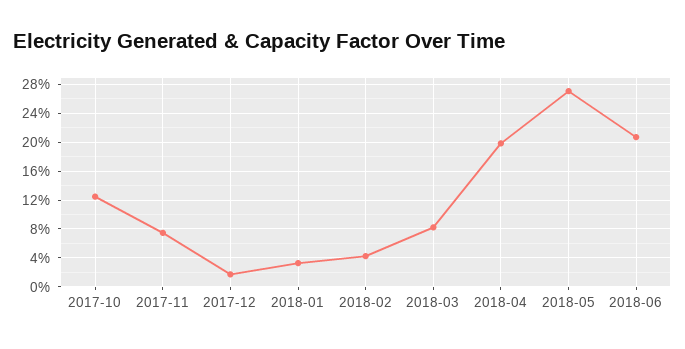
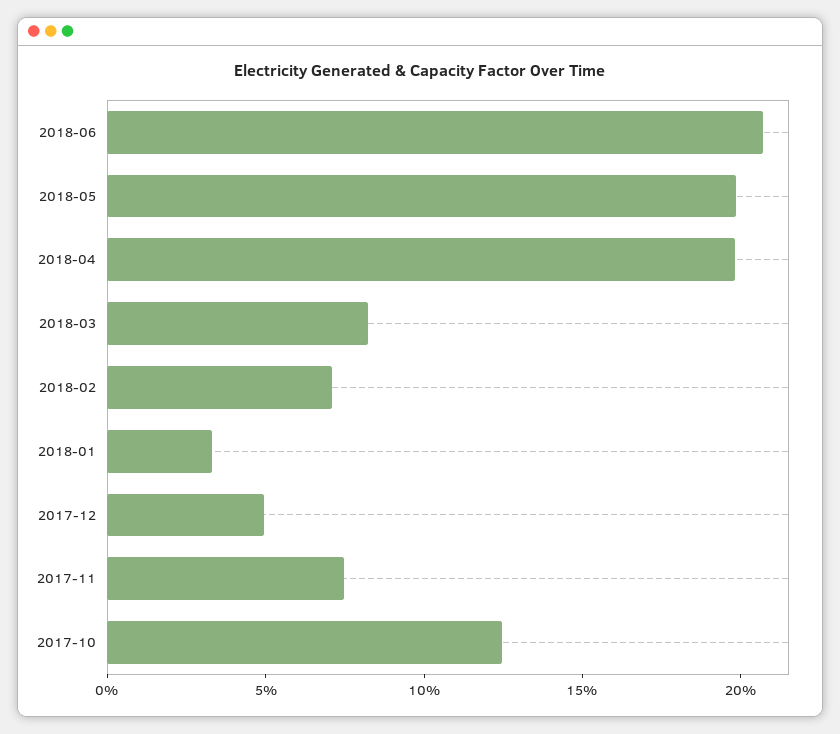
  {
    "2017-10": 12,
    "2017-11": 7,
-   "2017-12": 2,
+   "2017-12": 5,
    "2018-01": 3,
-   "2018-02": 4,
+   "2018-02": 7,
    "2018-03": 8,
    "2018-04": 20,
-   "2018-05": 27,
+   "2018-05": 20,
    "2018-06": 21
  }

